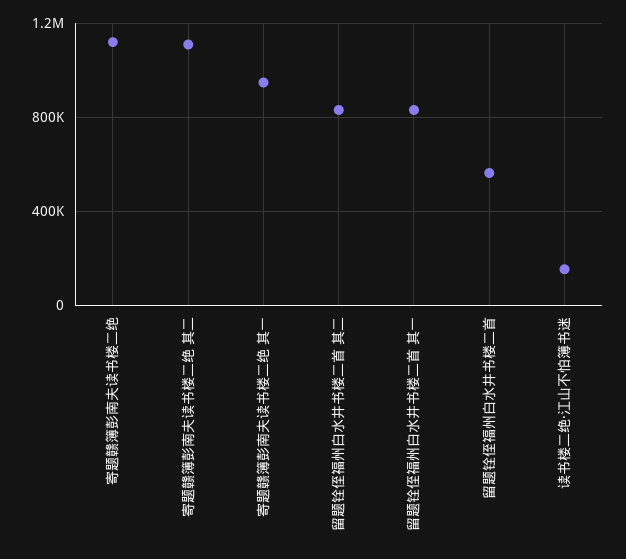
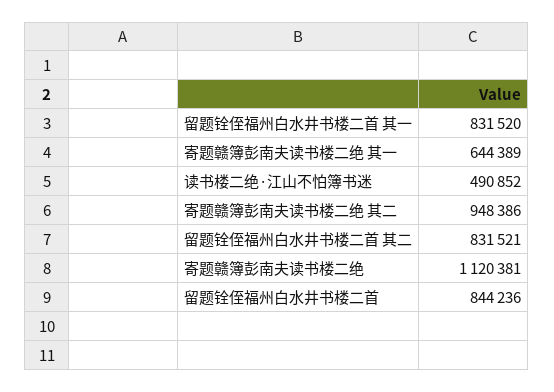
  {
    "寄题赣簿彭南夫读书楼二绝": 1120381,
-   "寄题赣簿彭南夫读书楼二绝 其二": 1100000,
+   "寄题赣簿彭南夫读书楼二绝 其二": 948386,
-   "寄题赣簿彭南夫读书楼二绝 其一": 950000,
+   "寄题赣簿彭南夫读书楼二绝 其一": 644389,
    "留题铨侄福州白水井书楼二首 其二": 831521,
    "留题铨侄福州白水井书楼二首 其一": 831520,
-   "留题铨侄福州白水井书楼二首": 550000,
+   "留题铨侄福州白水井书楼二首": 844236,
-   "读书楼二绝·江山不怕簿书迷": 150000
+   "读书楼二绝·江山不怕簿书迷": 490852
  }

